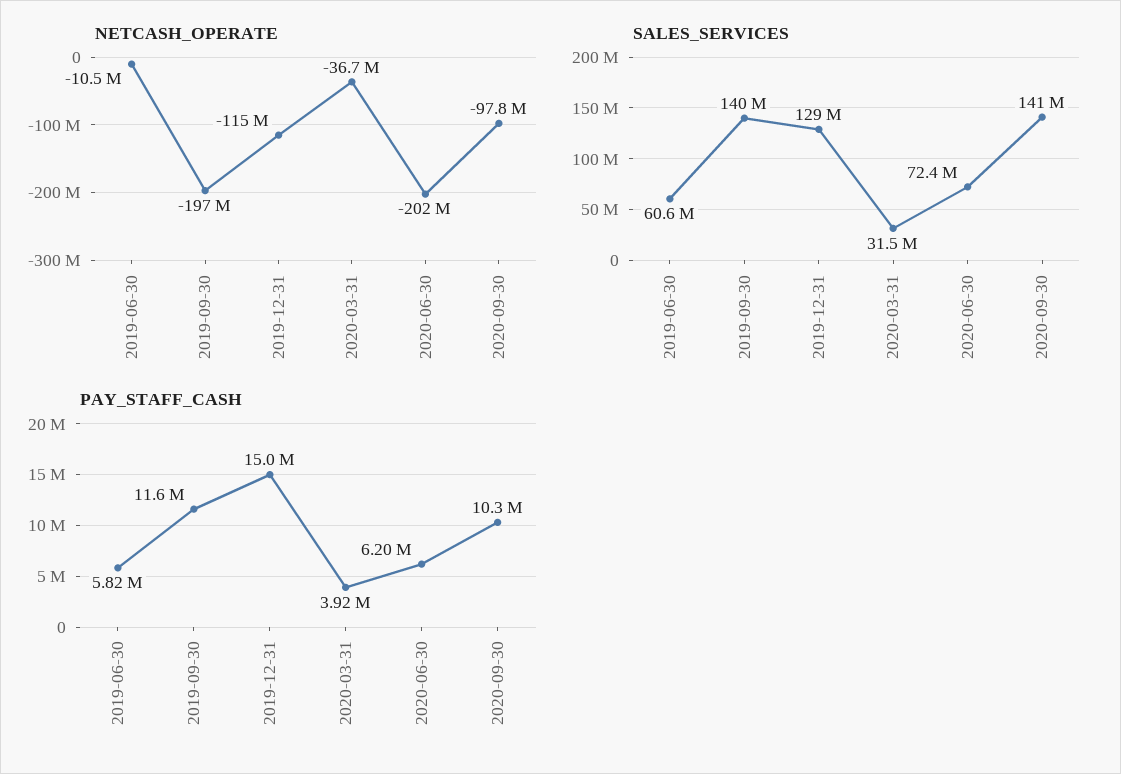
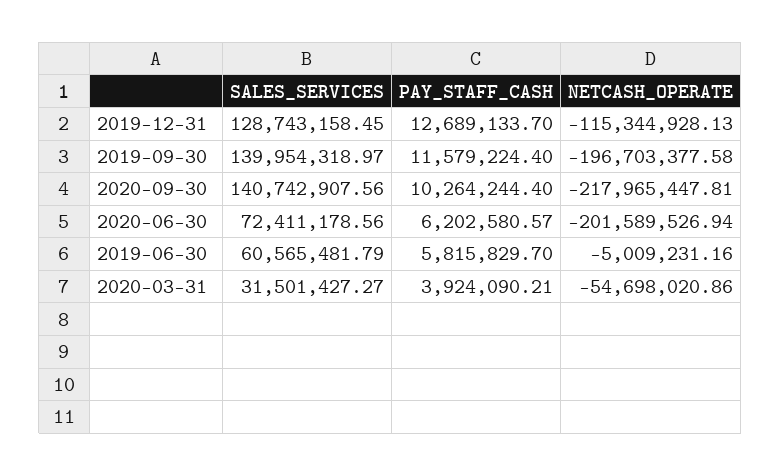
  {
    "NETCASH_OPERATE": {
-     "2019-06-30": -10500000,
+     "2019-06-30": -5009231.16,
      "2019-09-30": -196703377.58,
      "2019-12-31": -115344928.13,
-     "2020-03-31": -36700000,
+     "2020-03-31": -54698020.86,
      "2020-06-30": -201589526.94,
-     "2020-09-30": -97800000
+     "2020-09-30": -217965447.81
    },
    "SALES_SERVICES": {
      "2019-06-30": 60565481.79,
      "2019-09-30": 139954318.97,
      "2019-12-31": 128743158.45,
      "2020-03-31": 31501427.27,
      "2020-06-30": 72411178.56,
      "2020-09-30": 140742907.56
    },
    "PAY_STAFF_CASH": {
      "2019-06-30": 5815829.7,
      "2019-09-30": 11579224.4,
-     "2019-12-31": 15000000,
+     "2019-12-31": 12689133.7,
      "2020-03-31": 3924090.21,
      "2020-06-30": 6202580.57,
      "2020-09-30": 10264244.4
    }
  }

